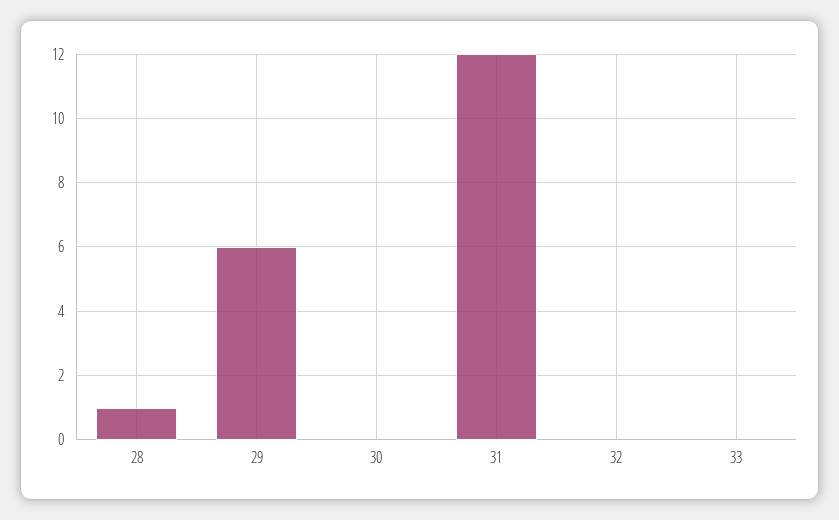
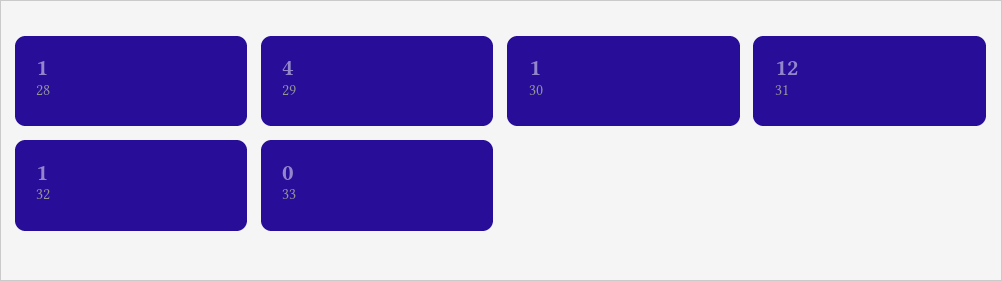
  {
    "28": 1,
-   "29": 6,
+   "29": 4,
-   "30": 0,
+   "30": 1,
    "31": 12,
-   "32": 0,
+   "32": 1,
    "33": 0
  }

